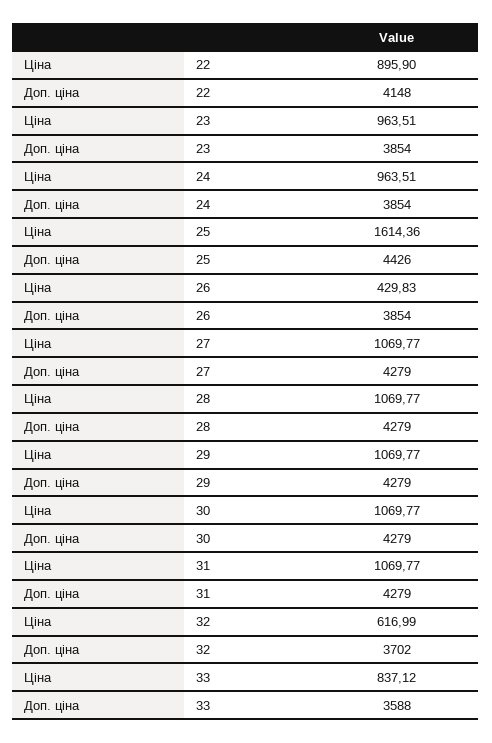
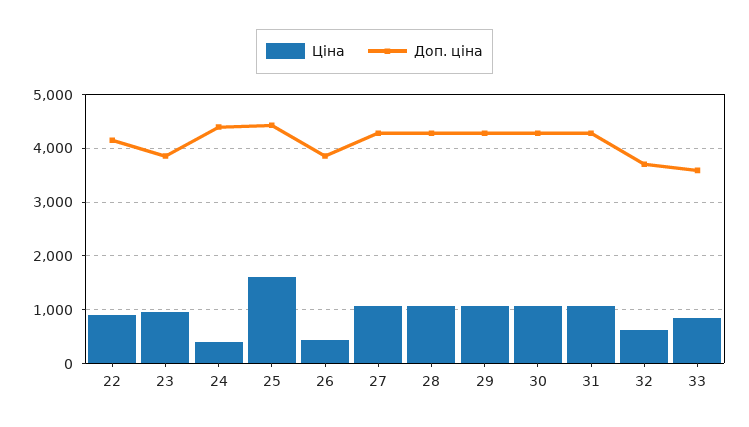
  {
    "Ціна": {
      "22": 895.9,
      "23": 963.51,
-     "24": 963.51,
+     "24": 400,
      "25": 1614.36,
      "26": 429.83,
      "27": 1069.77,
      "28": 1069.77,
      "29": 1069.77,
      "30": 1069.77,
      "31": 1069.77,
      "32": 616.99,
      "33": 837.12
    },
    "Доп. ціна": {
      "22": 4148,
      "23": 3854,
-     "24": 3854,
+     "24": 4400,
      "25": 4426,
      "26": 3854,
      "27": 4279,
      "28": 4279,
      "29": 4279,
      "30": 4279,
      "31": 4279,
      "32": 3702,
      "33": 3588
    }
  }

